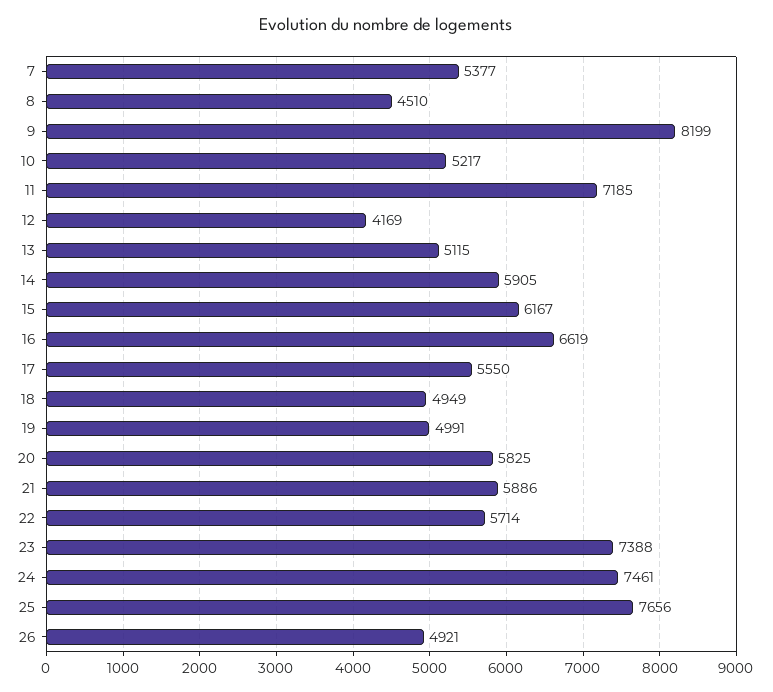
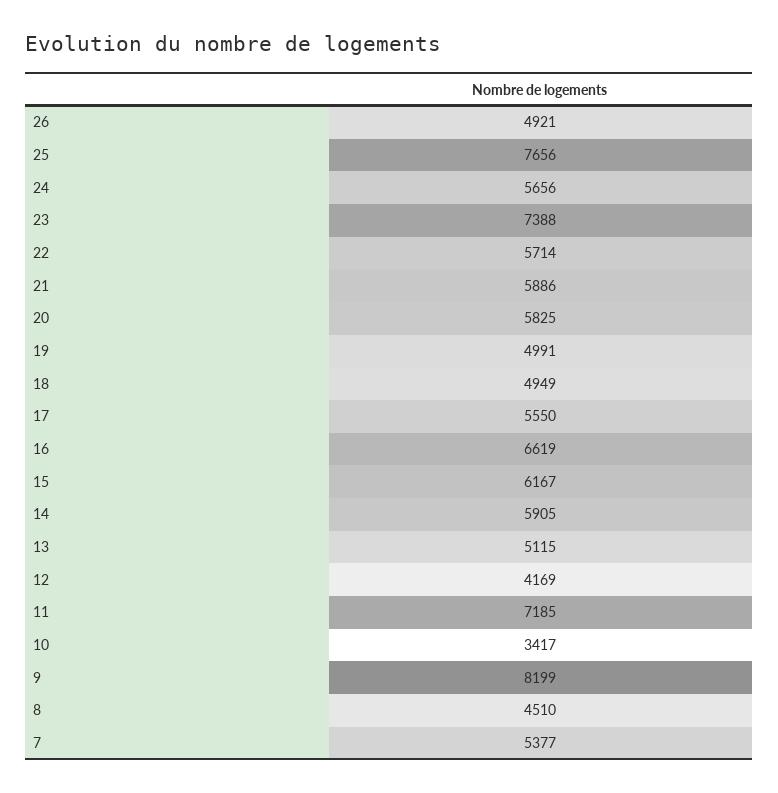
  {
    "7": 5377,
    "8": 4510,
    "9": 8199,
-   "10": 5217,
+   "10": 3417,
    "11": 7185,
    "12": 4169,
    "13": 5115,
    "14": 5905,
    "15": 6167,
    "16": 6619,
    "17": 5550,
    "18": 4949,
    "19": 4991,
    "20": 5825,
    "21": 5886,
    "22": 5714,
    "23": 7388,
-   "24": 7461,
+   "24": 5656,
    "25": 7656,
    "26": 4921
  }

